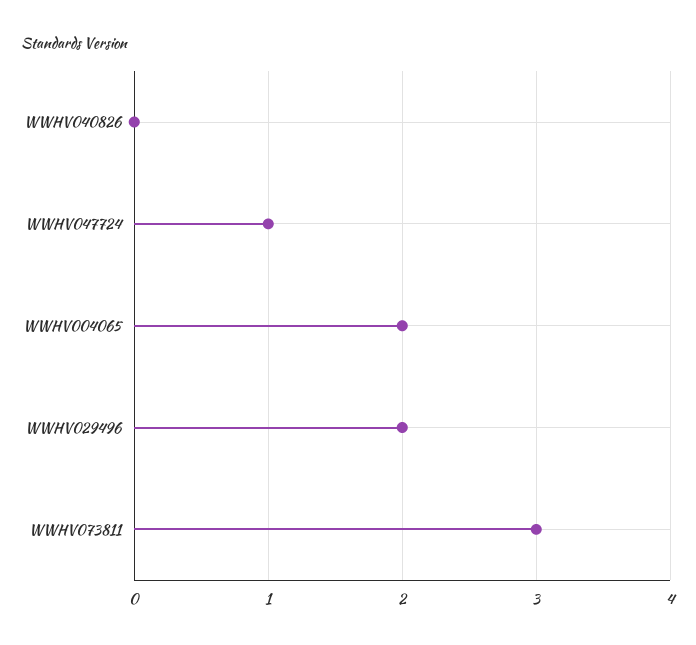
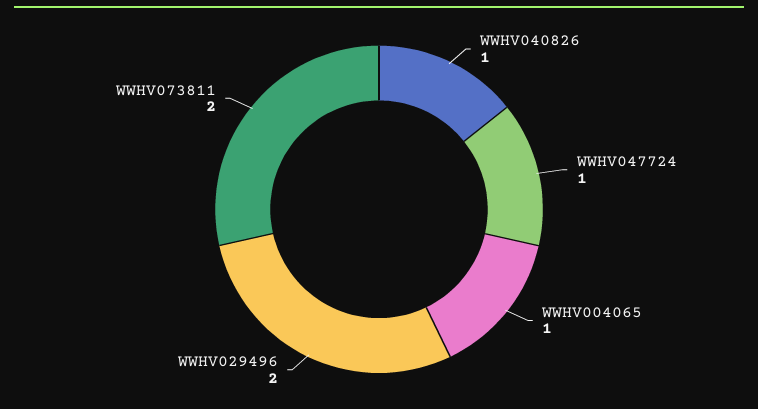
  {
-   "WWHV040826": 0,
+   "WWHV040826": 1,
    "WWHV047724": 1,
-   "WWHV004065": 2,
+   "WWHV004065": 1,
    "WWHV029496": 2,
-   "WWHV073811": 3
+   "WWHV073811": 2
  }

